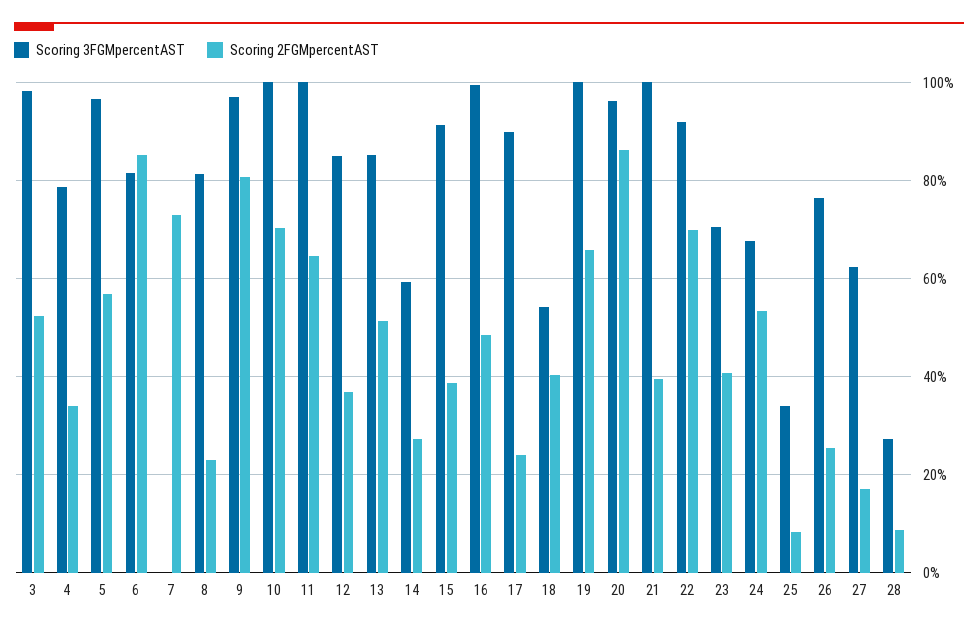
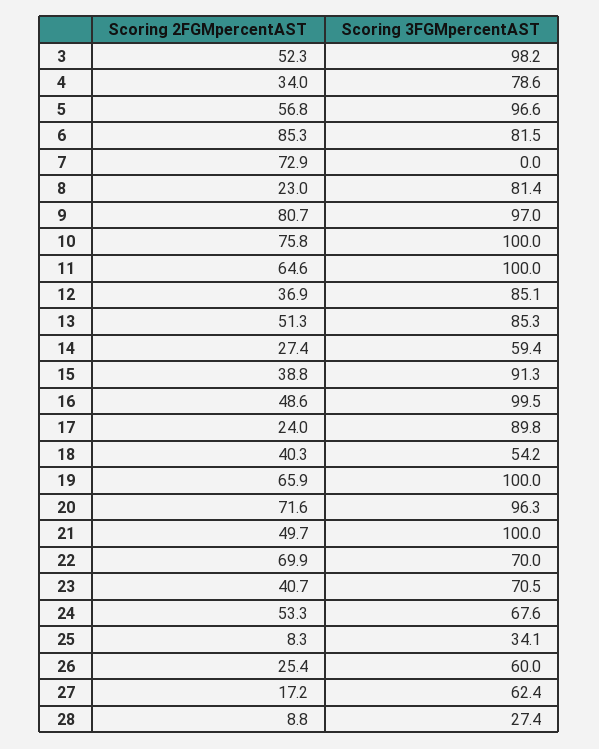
  {
    "Scoring 3FGMpercentAST": {
      "3": 98.2,
      "4": 78.6,
      "5": 96.6,
      "6": 81.5,
      "7": 0,
      "8": 81.4,
      "9": 97,
      "10": 100,
      "11": 100,
      "12": 85.1,
      "13": 85.3,
      "14": 59.4,
      "15": 91.3,
      "16": 99.5,
      "17": 89.8,
      "18": 54.2,
      "19": 100,
      "20": 96.3,
      "21": 100,
-     "22": 92,
+     "22": 70,
      "23": 70.5,
      "24": 67.6,
      "25": 34.1,
-     "26": 76,
+     "26": 60,
      "27": 62.4,
      "28": 27.4
    },
    "Scoring 2FGMpercentAST": {
      "3": 52.3,
      "4": 34,
      "5": 56.8,
      "6": 85.3,
      "7": 72.9,
      "8": 23,
      "9": 80.7,
-     "10": 70,
+     "10": 75.8,
      "11": 64.6,
      "12": 36.9,
      "13": 51.3,
      "14": 27.4,
      "15": 38.8,
      "16": 48.6,
      "17": 24,
      "18": 40.3,
      "19": 65.9,
-     "20": 86,
+     "20": 71.6,
-     "21": 40,
+     "21": 49.7,
      "22": 69.9,
      "23": 40.7,
      "24": 53.3,
      "25": 8.3,
      "26": 25.4,
      "27": 17.2,
      "28": 8.8
    }
  }

